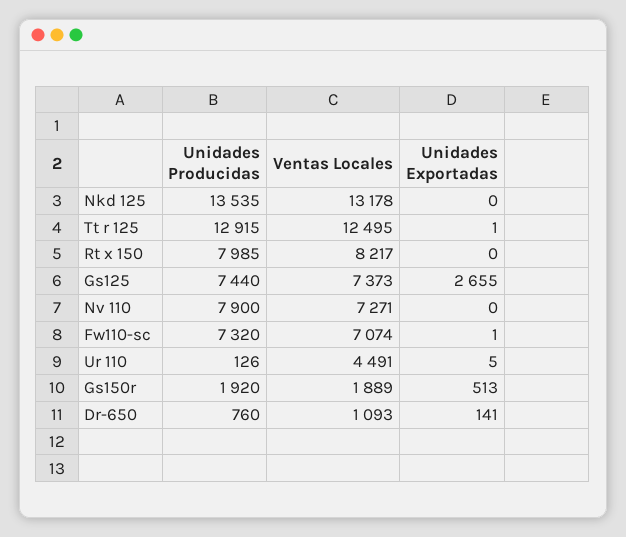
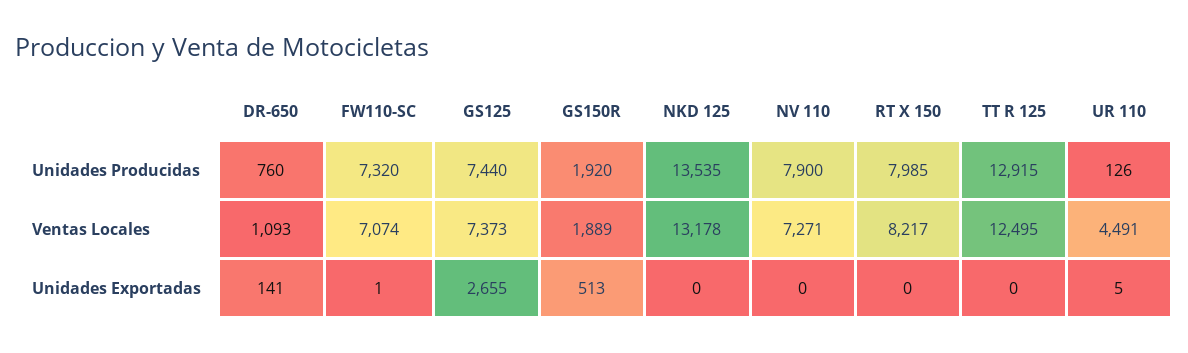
  {
    "Unidades Producidas": {
      "Nkd 125": 13535,
      "Tt r 125": 12915,
      "Rt x 150": 7985,
      "Gs125": 7440,
      "Nv 110": 7900,
      "Fw110-sc": 7320,
      "Ur 110": 126,
      "Gs150r": 1920,
      "Dr-650": 760
    },
    "Ventas Locales": {
      "Nkd 125": 13178,
      "Tt r 125": 12495,
      "Rt x 150": 8217,
      "Gs125": 7373,
      "Nv 110": 7271,
      "Fw110-sc": 7074,
      "Ur 110": 4491,
      "Gs150r": 1889,
      "Dr-650": 1093
    },
    "Unidades Exportadas": {
      "Nkd 125": 0,
-     "Tt r 125": 1,
+     "Tt r 125": 0,
      "Rt x 150": 0,
      "Gs125": 2655,
      "Nv 110": 0,
      "Fw110-sc": 1,
      "Ur 110": 5,
      "Gs150r": 513,
      "Dr-650": 141
    }
  }

